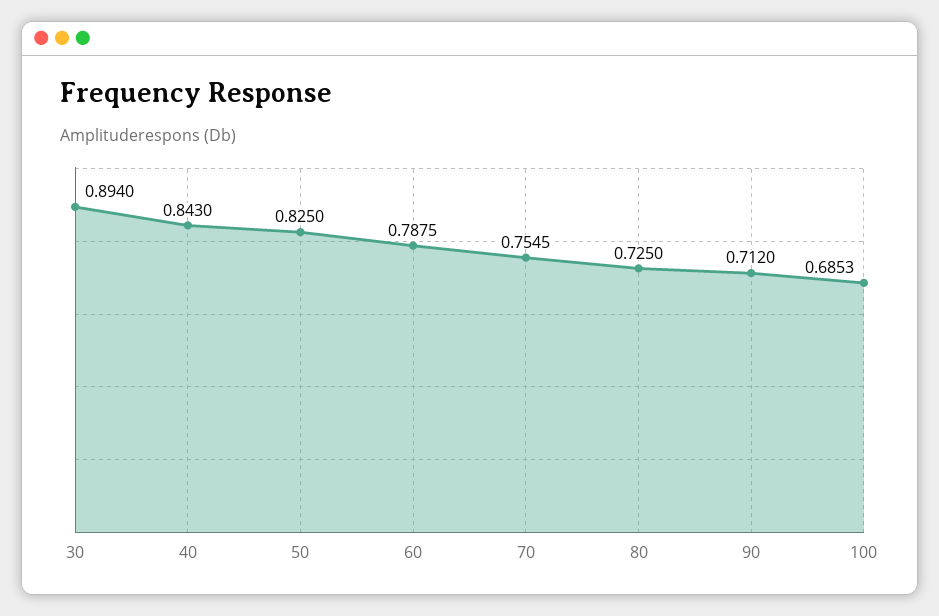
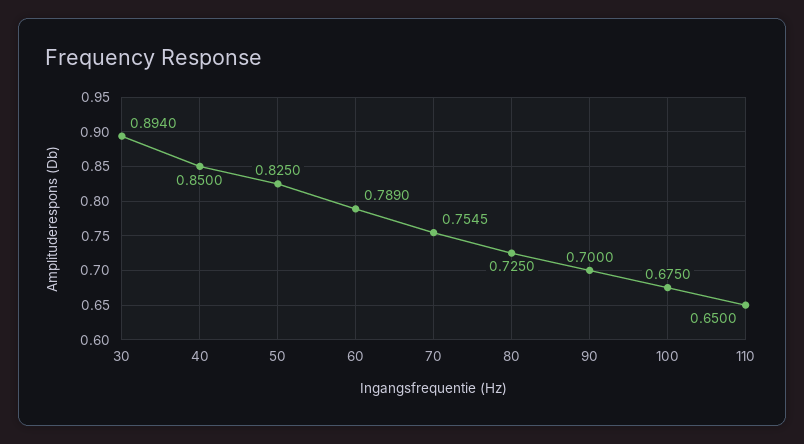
  {
    "30": 0.894,
-   "40": 0.843,
+   "40": 0.85,
    "50": 0.825,
-   "60": 0.7875,
+   "60": 0.789,
    "70": 0.7545,
    "80": 0.725,
-   "90": 0.712,
+   "90": 0.7,
-   "100": 0.6853
+   "100": 0.675,
+   "110": 0.65
  }

